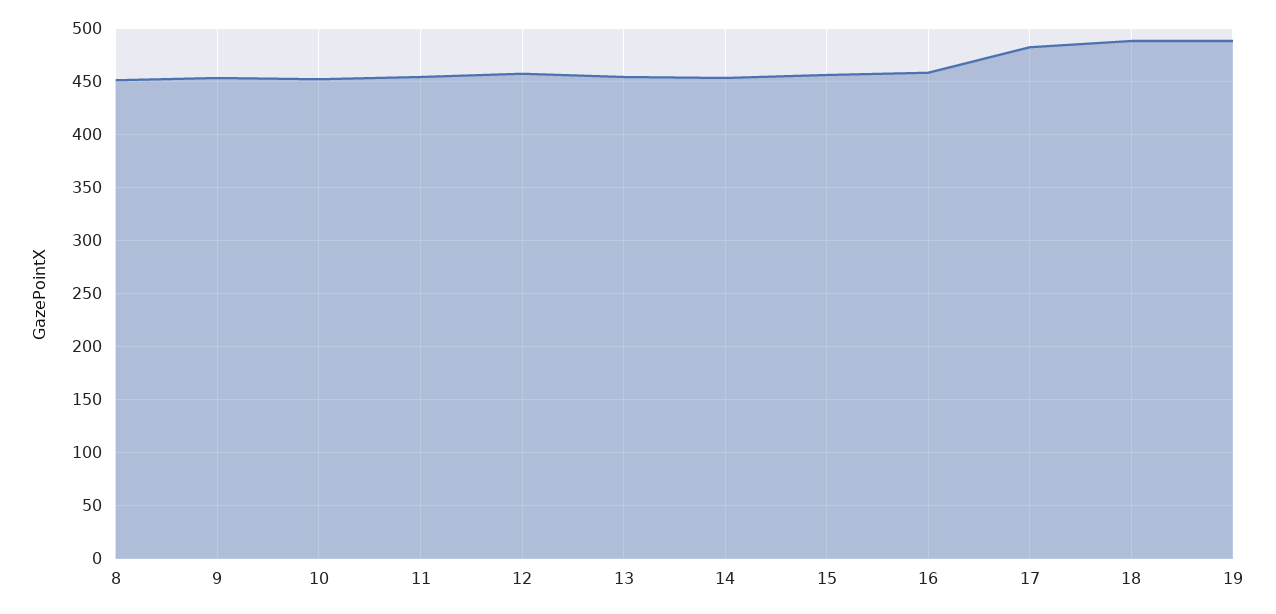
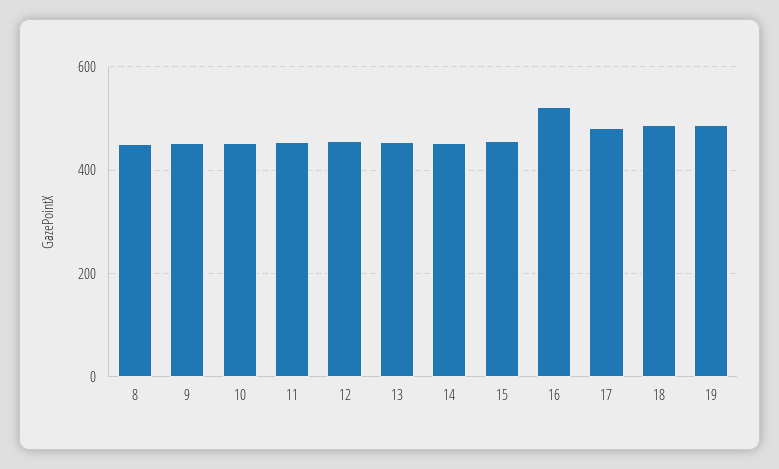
  {
    "8": 450,
    "9": 450,
    "10": 450,
    "11": 450,
    "12": 460,
    "13": 450,
    "14": 450,
    "15": 460,
-   "16": 460,
+   "16": 520,
    "17": 480,
    "18": 490,
    "19": 490
  }

